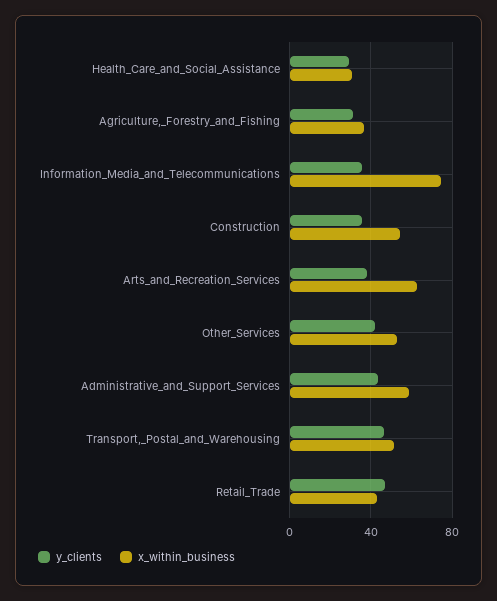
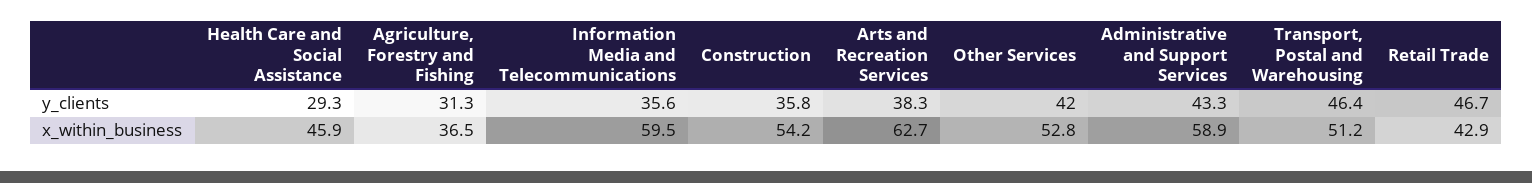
  {
    "y_clients": {
      "Health_Care_and_Social_Assistance": 29.3,
      "Agriculture,_Forestry_and_Fishing": 31.3,
      "Information_Media_and_Telecommunications": 35.6,
      "Construction": 35.8,
      "Arts_and_Recreation_Services": 38.3,
      "Other_Services": 42,
      "Administrative_and_Support_Services": 43.3,
      "Transport,_Postal_and_Warehousing": 46.4,
      "Retail_Trade": 46.7
    },
    "x_within_business": {
-     "Health_Care_and_Social_Assistance": 30,
+     "Health_Care_and_Social_Assistance": 45.9,
      "Agriculture,_Forestry_and_Fishing": 36.5,
-     "Information_Media_and_Telecommunications": 75,
+     "Information_Media_and_Telecommunications": 59.5,
      "Construction": 54.2,
      "Arts_and_Recreation_Services": 62.7,
      "Other_Services": 52.8,
      "Administrative_and_Support_Services": 58.9,
      "Transport,_Postal_and_Warehousing": 51.2,
      "Retail_Trade": 42.9
    }
  }

